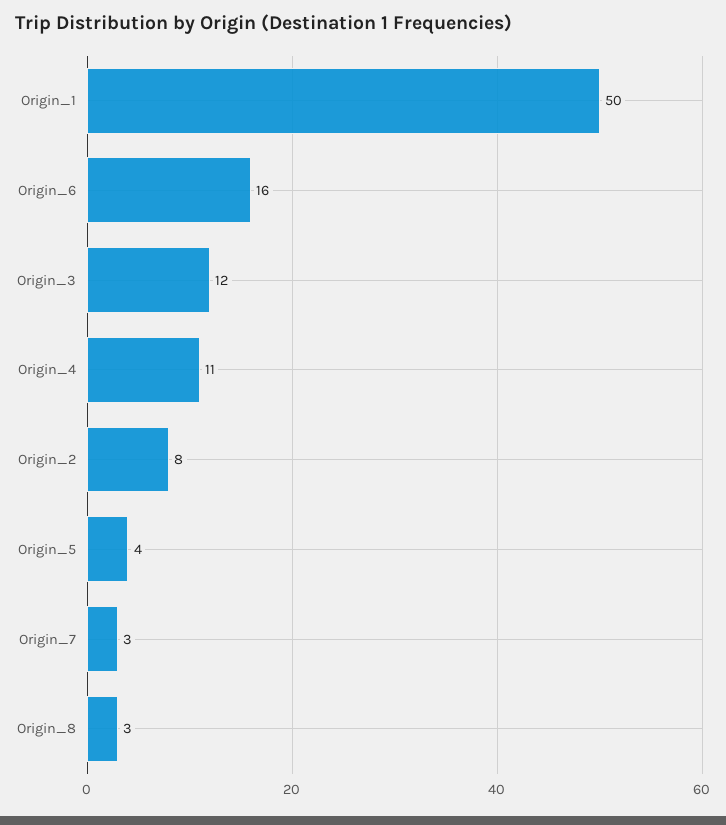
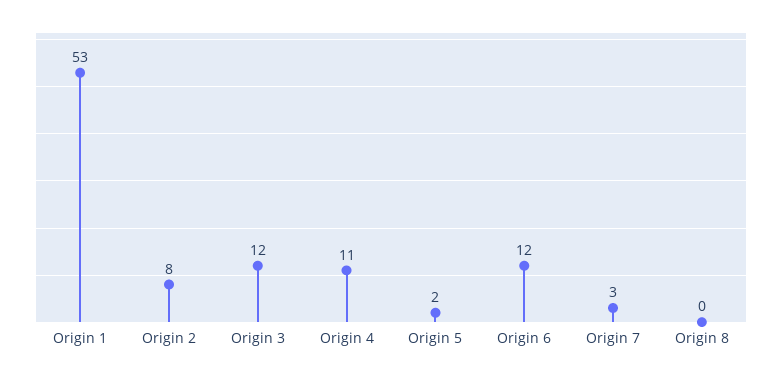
  {
-   "Origin_1": 50,
+   "Origin_1": 53,
-   "Origin_6": 16,
+   "Origin_6": 12,
    "Origin_3": 12,
    "Origin_4": 11,
    "Origin_2": 8,
-   "Origin_5": 4,
+   "Origin_5": 2,
    "Origin_7": 3,
-   "Origin_8": 3
+   "Origin_8": 0
  }

